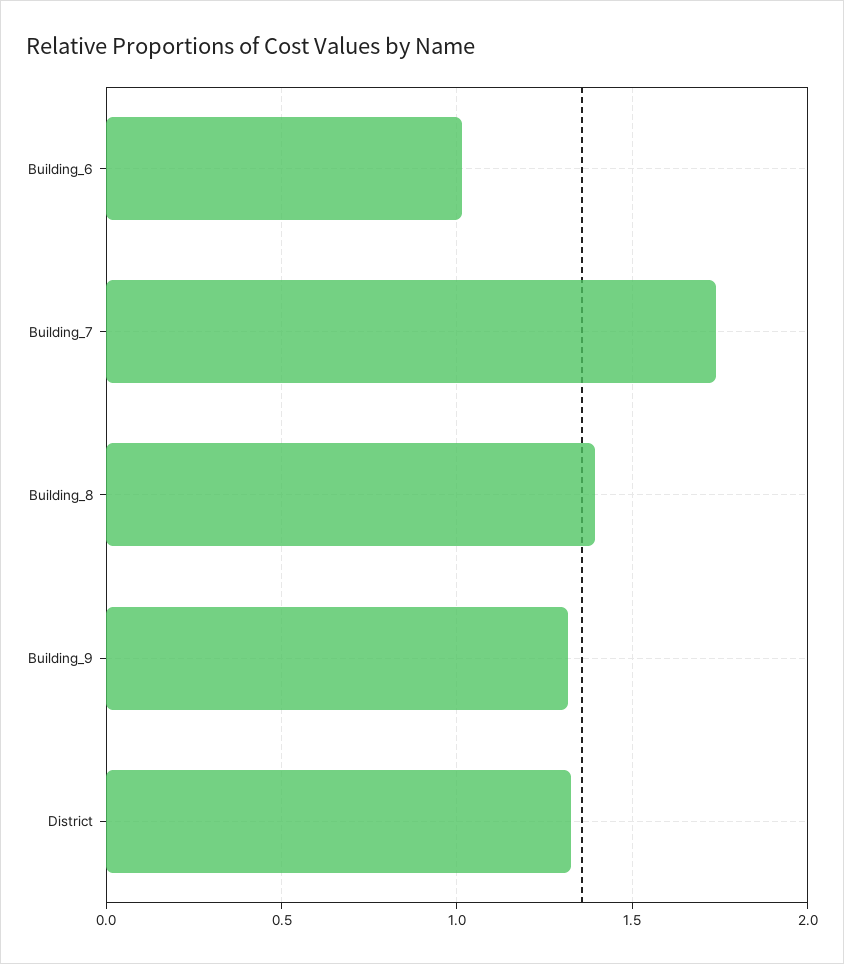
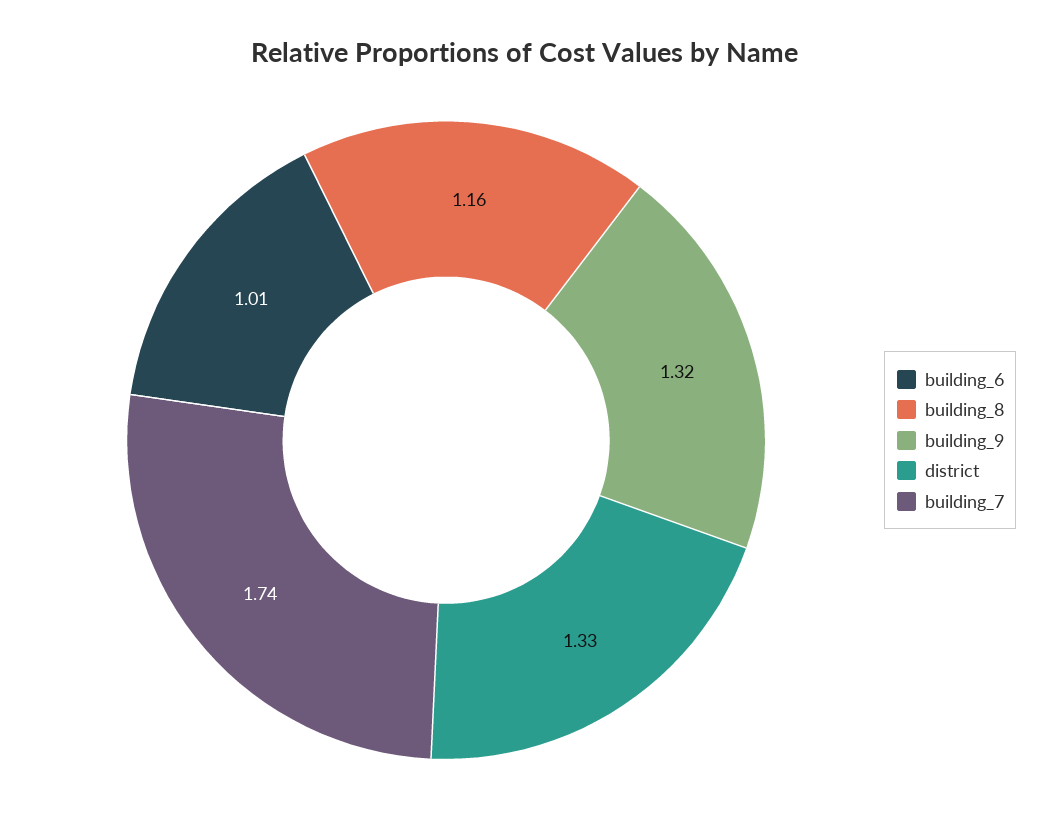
  {
    "Building_6": 1.01,
    "Building_7": 1.74,
-   "Building_8": 1.4,
+   "Building_8": 1.16,
    "Building_9": 1.32,
    "District": 1.33
  }

